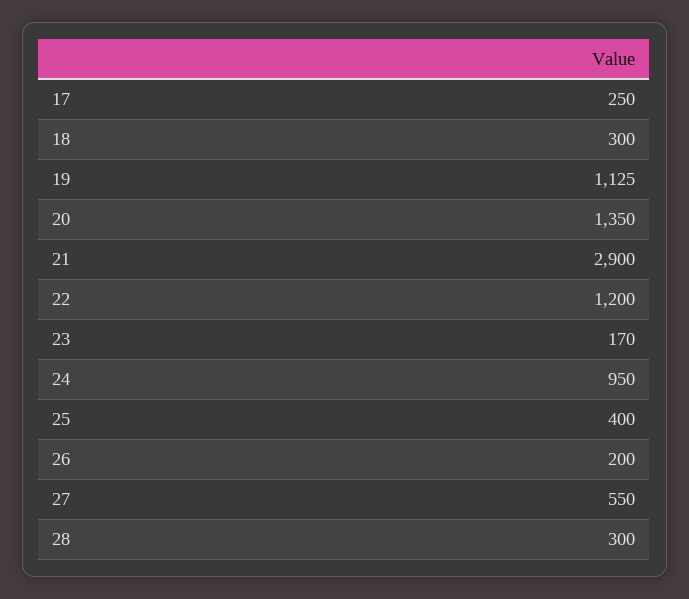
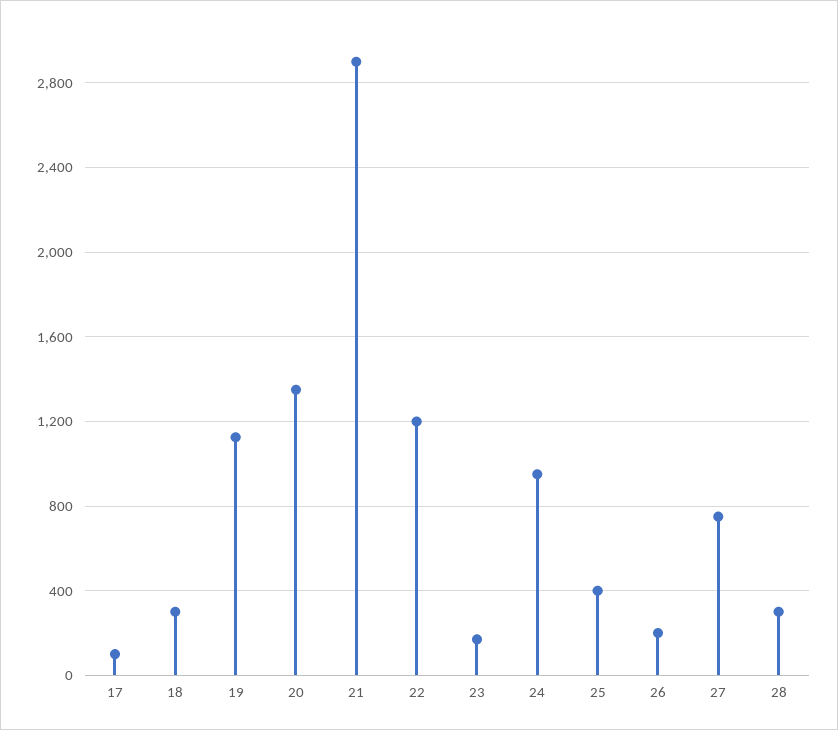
  {
-   "17": 250,
+   "17": 100,
    "18": 300,
    "19": 1125,
    "20": 1350,
    "21": 2900,
    "22": 1200,
    "23": 170,
    "24": 950,
    "25": 400,
    "26": 200,
-   "27": 550,
+   "27": 750,
    "28": 300
  }

